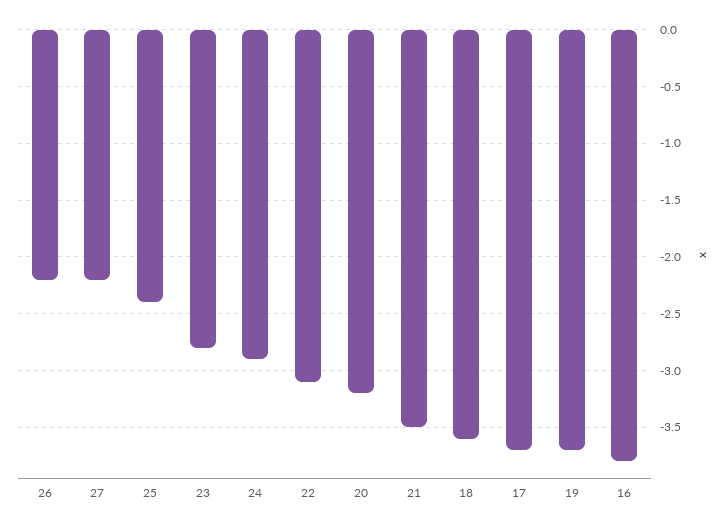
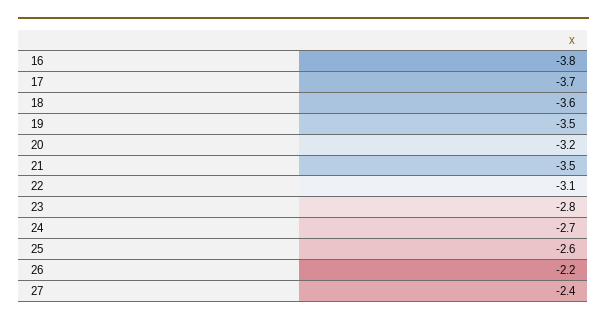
  {
    "26": -2.2,
-   "27": -2.2,
+   "27": -2.4,
-   "25": -2.4,
+   "25": -2.6,
    "23": -2.8,
-   "24": -2.9,
+   "24": -2.7,
    "22": -3.1,
    "20": -3.2,
    "21": -3.5,
    "18": -3.6,
    "17": -3.7,
-   "19": -3.7,
+   "19": -3.5,
    "16": -3.8
  }

